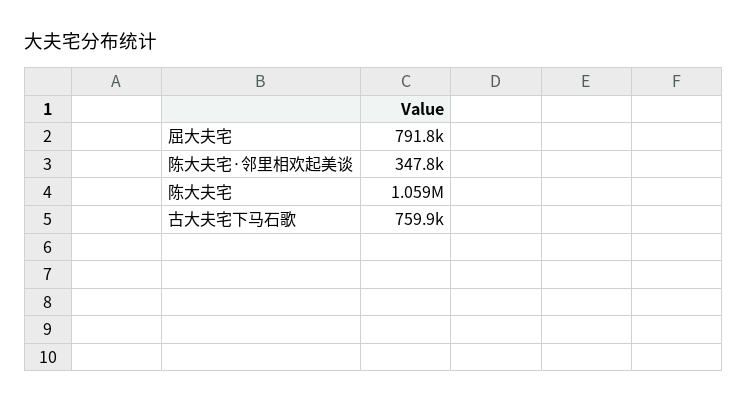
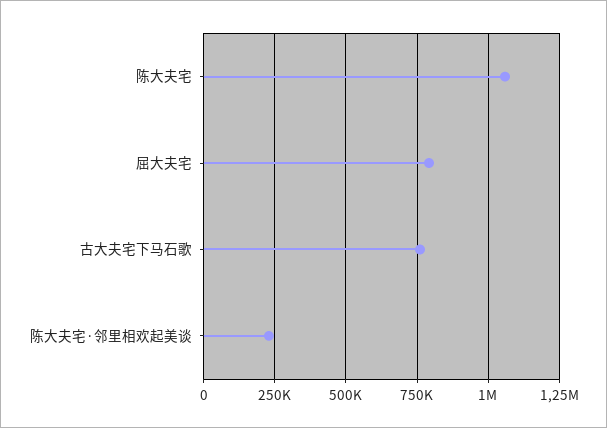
  {
    "屈大夫宅": 791800,
-   "陈大夫宅·邻里相欢起美谈": 347800,
+   "陈大夫宅·邻里相欢起美谈": 225000,
    "陈大夫宅": 1059000,
    "古大夫宅下马石歌": 759900
  }

